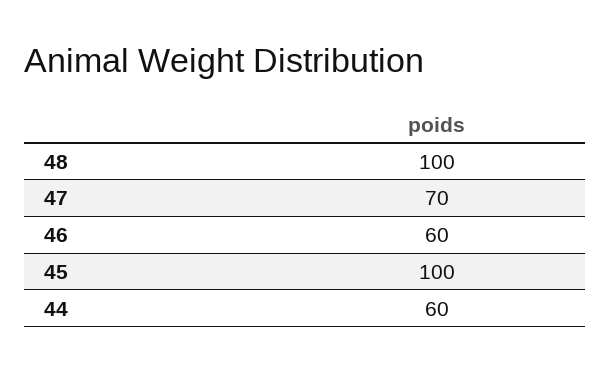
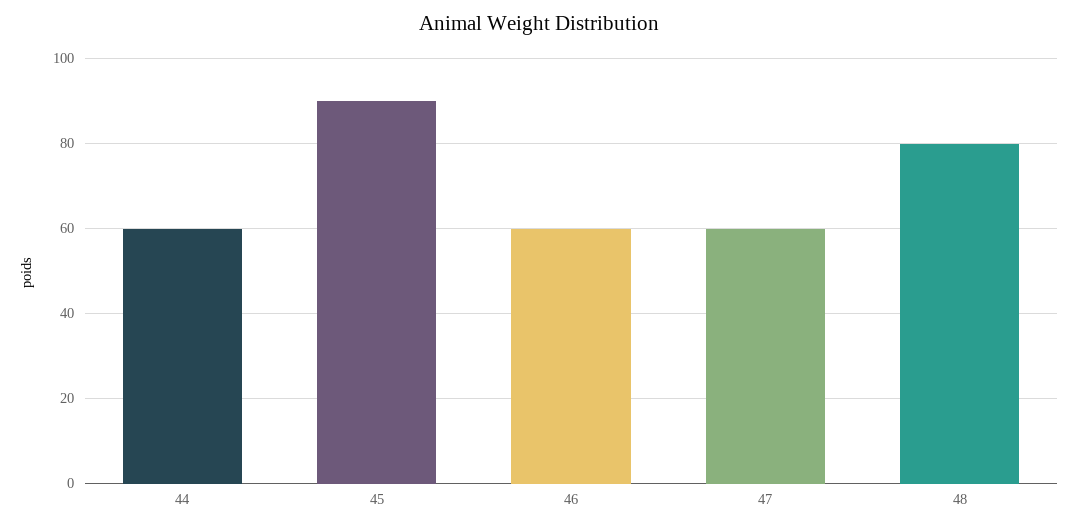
  {
-   "48": 100,
+   "48": 80,
-   "47": 70,
+   "47": 60,
    "46": 60,
-   "45": 100,
+   "45": 90,
    "44": 60
  }

